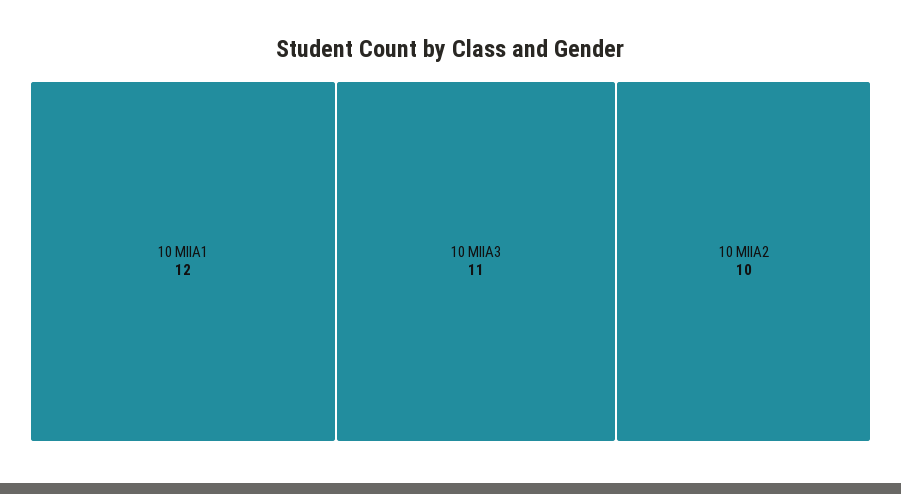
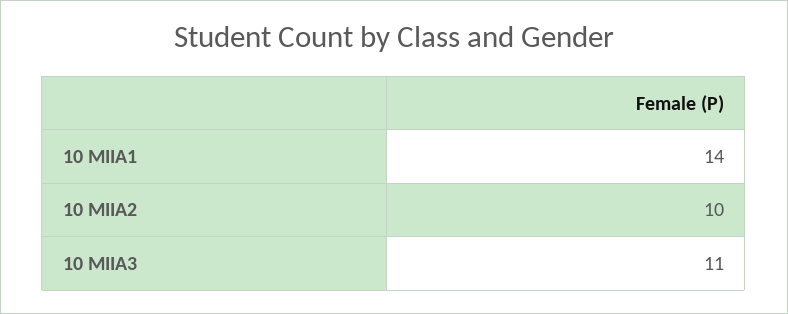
  {
-   "10 MIIA1": 12,
+   "10 MIIA1": 14,
    "10 MIIA3": 11,
    "10 MIIA2": 10
  }

